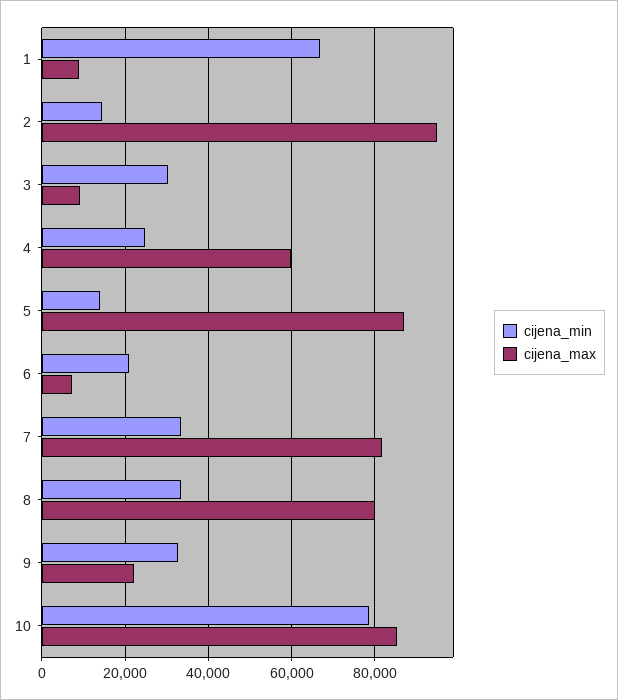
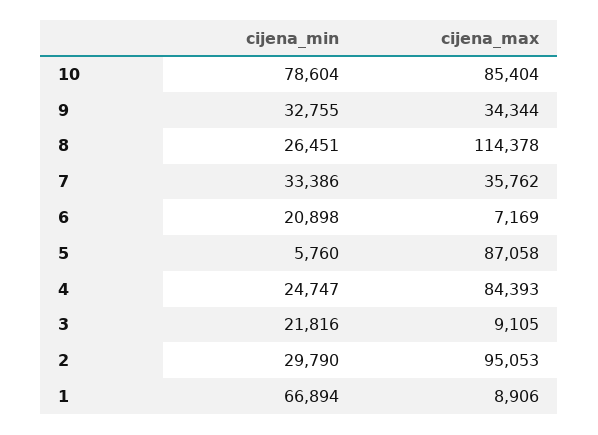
  {
    "cijena_min": {
      "1": 66894,
-     "2": 14000,
+     "2": 29790,
-     "3": 30000,
+     "3": 21816,
      "4": 24747,
-     "5": 14000,
+     "5": 5760,
      "6": 20898,
      "7": 33386,
-     "8": 34000,
+     "8": 26451,
      "9": 32755,
      "10": 78604
    },
    "cijena_max": {
      "1": 8906,
      "2": 95053,
      "3": 9105,
-     "4": 60000,
+     "4": 84393,
      "5": 87058,
      "6": 7169,
-     "7": 82000,
+     "7": 35762,
-     "8": 80000,
+     "8": 114378,
-     "9": 22000,
+     "9": 34344,
      "10": 85404
    }
  }

